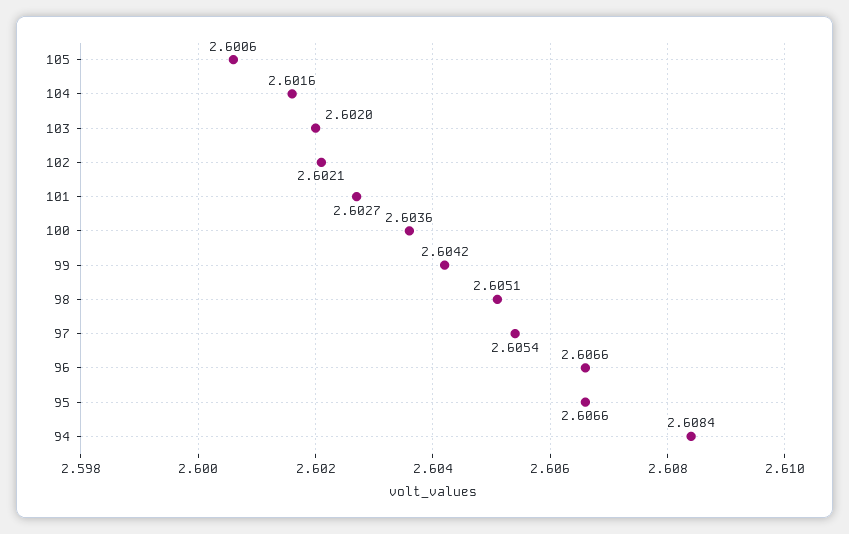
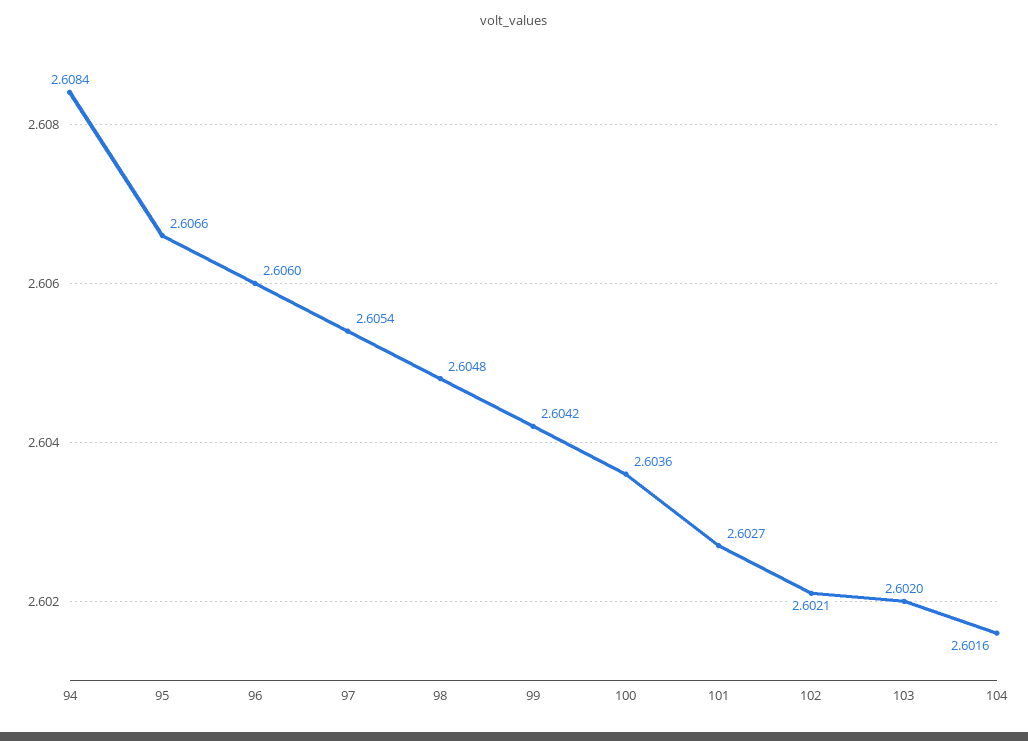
  {
-   "105": 2.6006,
    "104": 2.6016,
    "103": 2.602,
    "102": 2.6021,
    "101": 2.6027,
    "100": 2.6036,
    "99": 2.6042,
-   "98": 2.6051,
+   "98": 2.6048,
    "97": 2.6054,
-   "96": 2.6066,
+   "96": 2.606,
    "95": 2.6066,
    "94": 2.6084
  }

